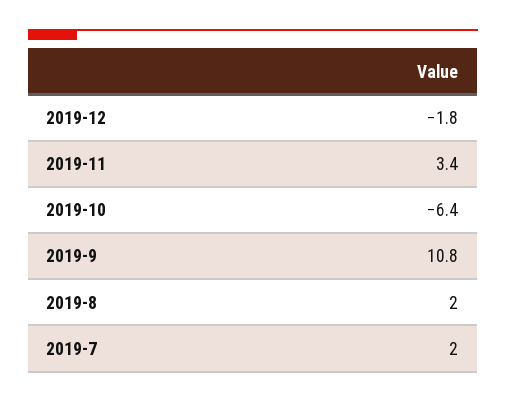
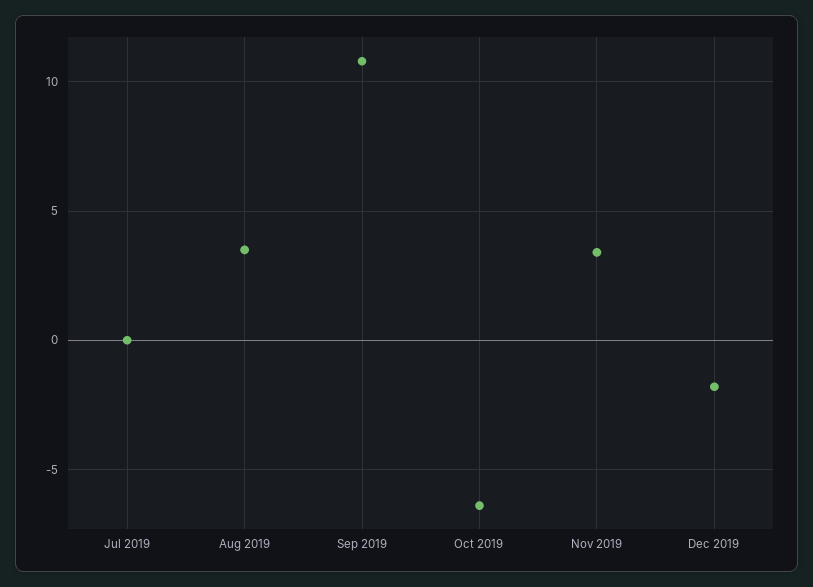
  {
    "2019-12": -1.8,
    "2019-11": 3.4,
    "2019-10": -6.4,
    "2019-9": 10.8,
-   "2019-8": 2,
+   "2019-8": 3.5,
-   "2019-7": 2
+   "2019-7": 0
  }

